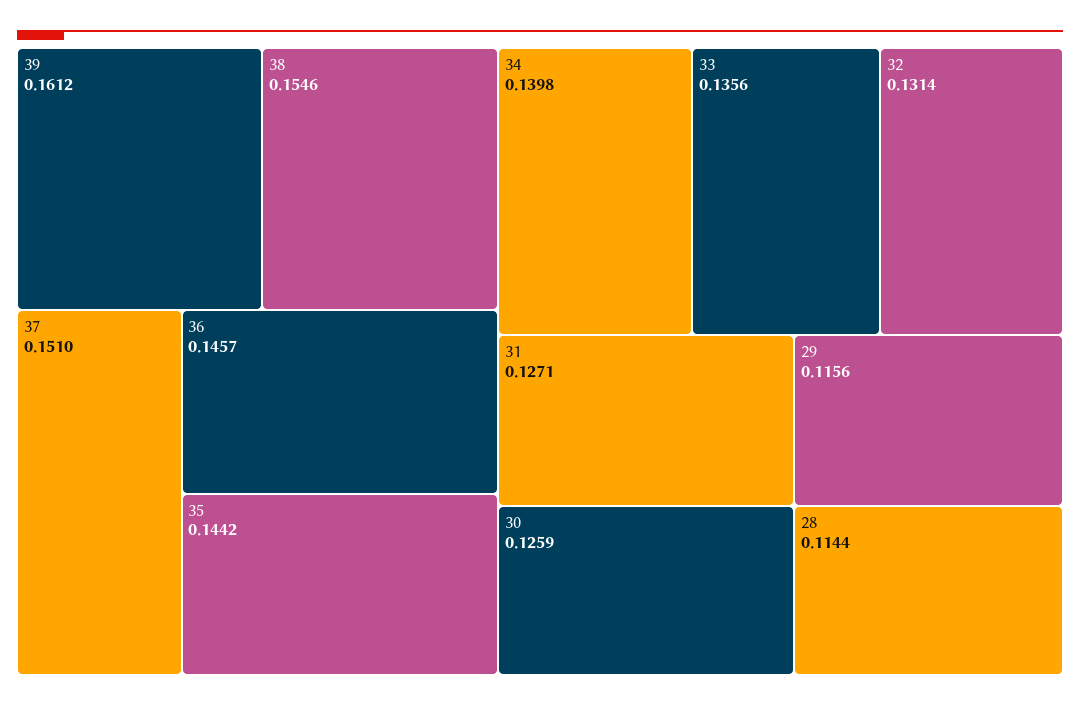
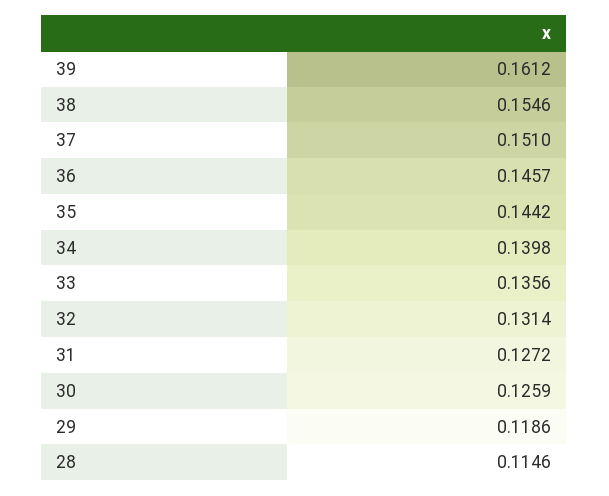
  {
    "39": 0.1612,
    "38": 0.1546,
    "37": 0.151,
    "36": 0.1457,
    "35": 0.1442,
    "34": 0.1398,
    "33": 0.1356,
    "32": 0.1314,
-   "31": 0.1271,
+   "31": 0.1272,
    "30": 0.1259,
-   "29": 0.1156,
+   "29": 0.1186,
-   "28": 0.1144
+   "28": 0.1146
  }

